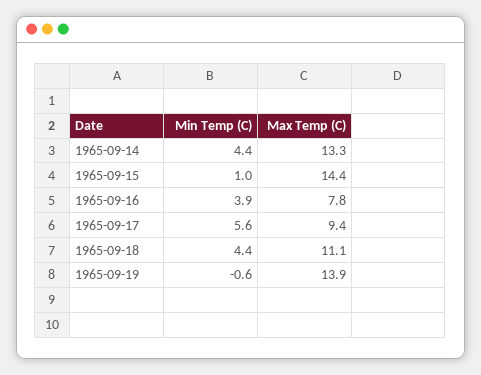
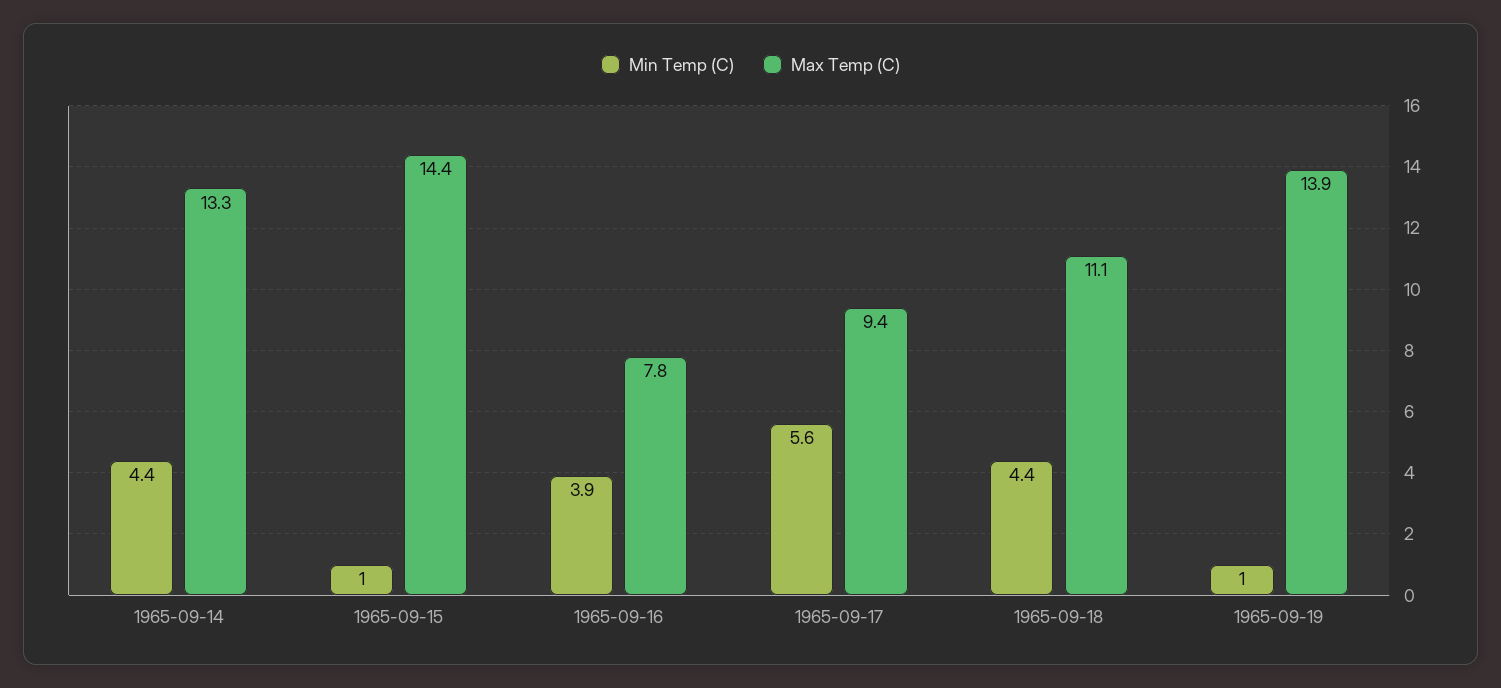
  {
    "Min Temp (C)": {
      "1965-09-14": 4.4,
      "1965-09-15": 1,
      "1965-09-16": 3.9,
      "1965-09-17": 5.6,
      "1965-09-18": 4.4,
-     "1965-09-19": -0.6
+     "1965-09-19": 1
    },
    "Max Temp (C)": {
      "1965-09-14": 13.3,
      "1965-09-15": 14.4,
      "1965-09-16": 7.8,
      "1965-09-17": 9.4,
      "1965-09-18": 11.1,
      "1965-09-19": 13.9
    }
  }

